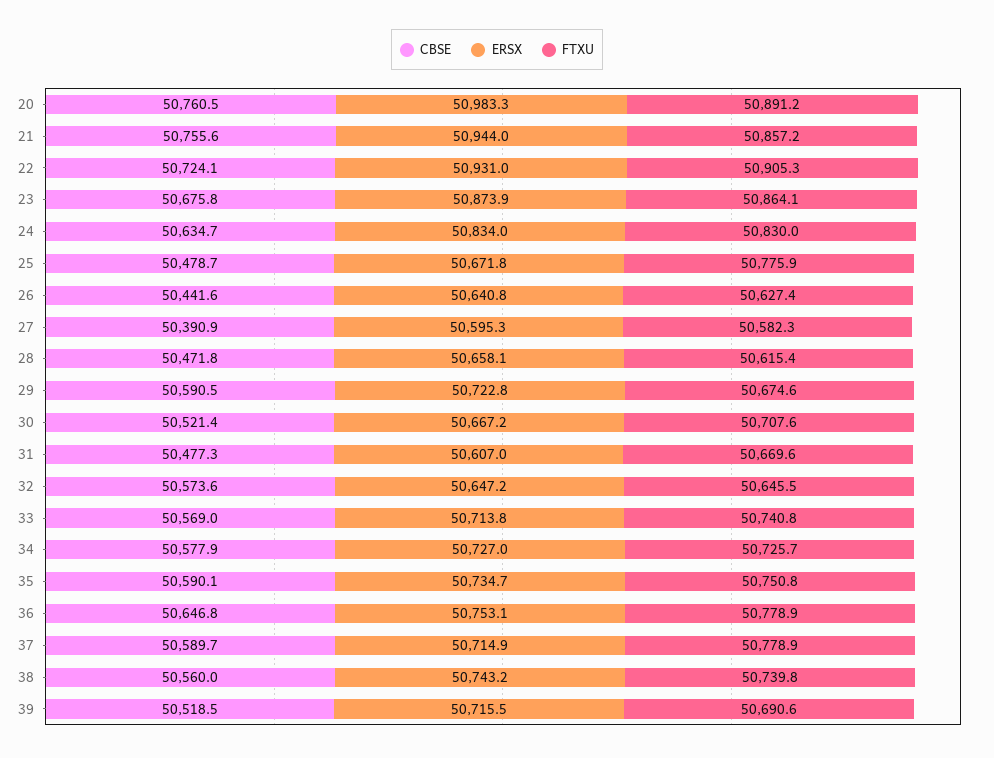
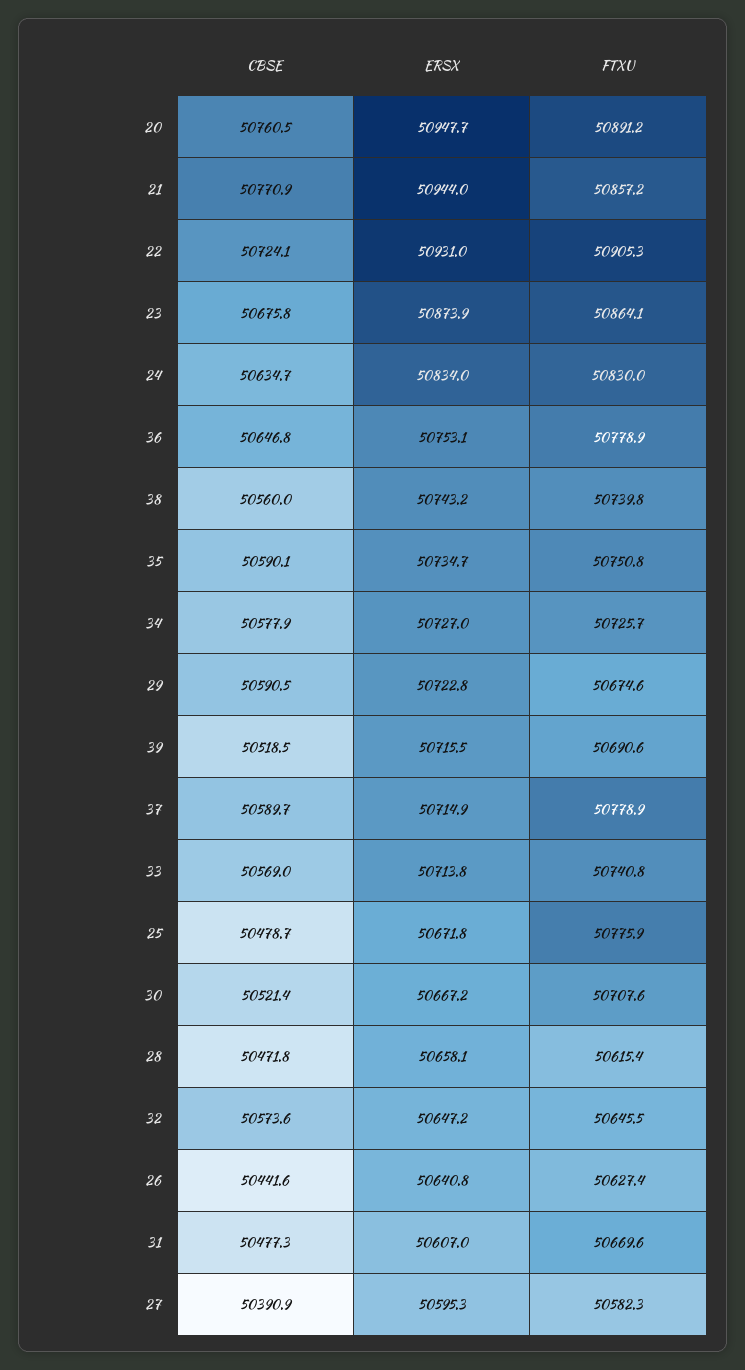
  {
    "CBSE": {
      "20": 50760.5,
-     "21": 50755.6,
+     "21": 50770.9,
      "22": 50724.1,
      "23": 50675.8,
      "24": 50634.7,
      "25": 50478.7,
      "26": 50441.6,
      "27": 50390.9,
      "28": 50471.8,
      "29": 50590.5,
      "30": 50521.4,
      "31": 50477.3,
      "32": 50573.6,
      "33": 50569,
      "34": 50577.9,
      "35": 50590.1,
      "36": 50646.8,
      "37": 50589.7,
      "38": 50560,
      "39": 50518.5
    },
    "ERSX": {
-     "20": 50983.3,
+     "20": 50947.7,
      "21": 50944,
      "22": 50931,
      "23": 50873.9,
      "24": 50834,
      "25": 50671.8,
      "26": 50640.8,
      "27": 50595.3,
      "28": 50658.1,
      "29": 50722.8,
      "30": 50667.2,
      "31": 50607,
      "32": 50647.2,
      "33": 50713.8,
      "34": 50727,
      "35": 50734.7,
      "36": 50753.1,
      "37": 50714.9,
      "38": 50743.2,
      "39": 50715.5
    },
    "FTXU": {
      "20": 50891.2,
      "21": 50857.2,
      "22": 50905.3,
      "23": 50864.1,
      "24": 50830,
      "25": 50775.9,
      "26": 50627.4,
      "27": 50582.3,
      "28": 50615.4,
      "29": 50674.6,
      "30": 50707.6,
      "31": 50669.6,
      "32": 50645.5,
      "33": 50740.8,
      "34": 50725.7,
      "35": 50750.8,
      "36": 50778.9,
      "37": 50778.9,
      "38": 50739.8,
      "39": 50690.6
    }
  }

